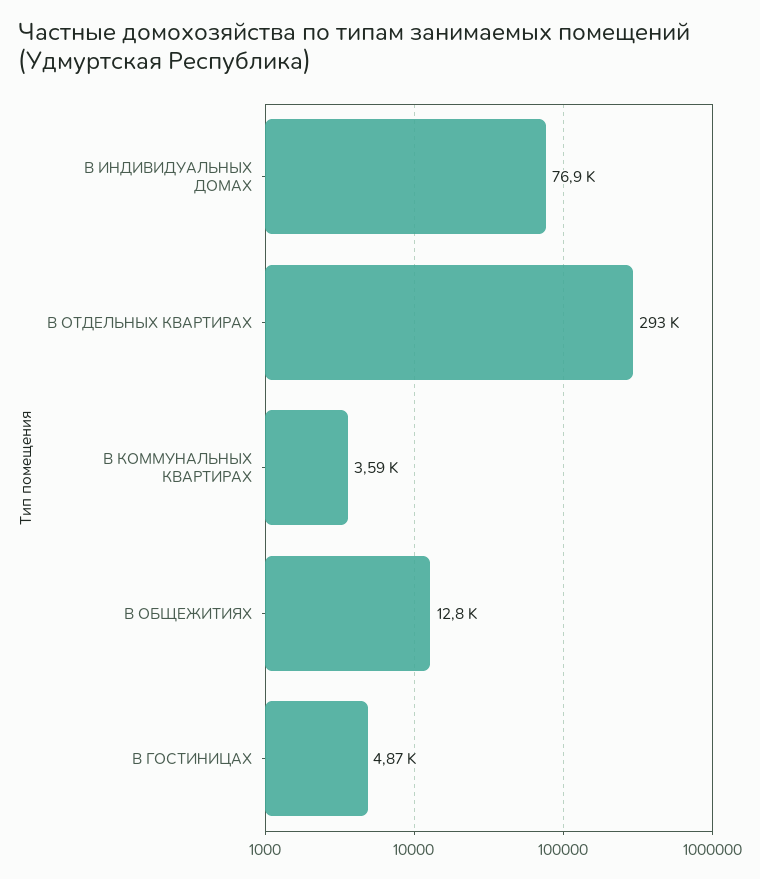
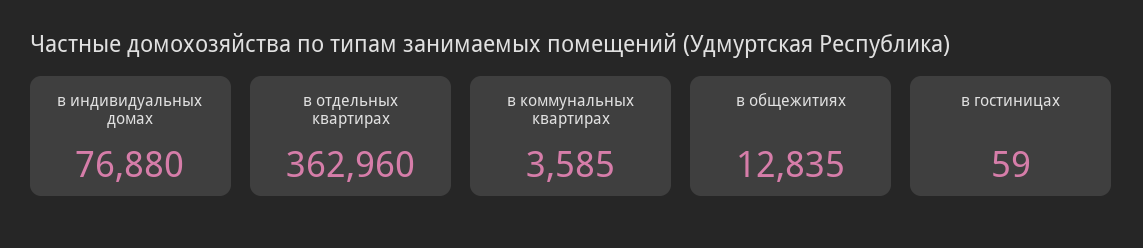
  {
    "В ИНДИВИДУАЛЬНЫХ ДОМАХ": 76880,
-   "В ОТДЕЛЬНЫХ КВАРТИРАХ": 293000,
+   "В ОТДЕЛЬНЫХ КВАРТИРАХ": 362960,
    "В КОММУНАЛЬНЫХ КВАРТИРАХ": 3585,
    "В ОБЩЕЖИТИЯХ": 12835,
-   "В ГОСТИНИЦАХ": 4870
+   "В ГОСТИНИЦАХ": 59
  }

